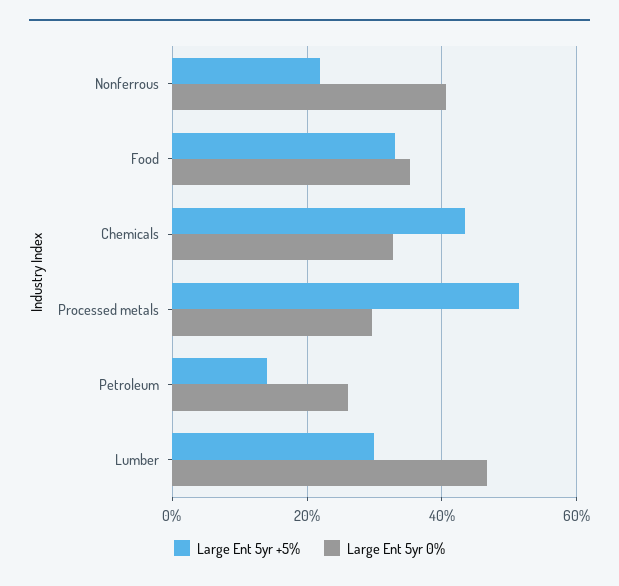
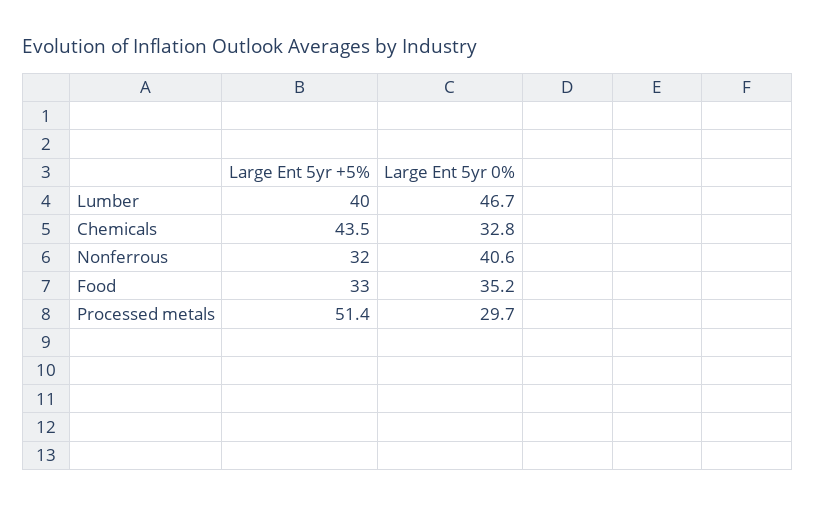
  {
    "Large Ent 5yr +5%": {
-     "Nonferrous": 22,
+     "Nonferrous": 32,
      "Food": 33,
      "Chemicals": 43.5,
      "Processed metals": 51.4,
-     "Petroleum": 14,
-     "Lumber": 30
+     "Lumber": 40
    },
    "Large Ent 5yr 0%": {
      "Nonferrous": 40.6,
      "Food": 35.2,
      "Chemicals": 32.8,
      "Processed metals": 29.7,
-     "Petroleum": 26,
      "Lumber": 46.7
    }
  }

